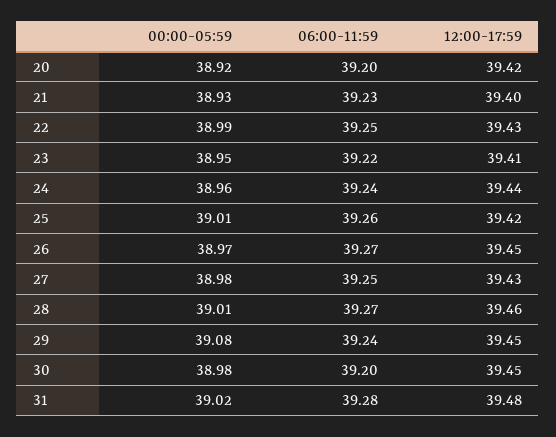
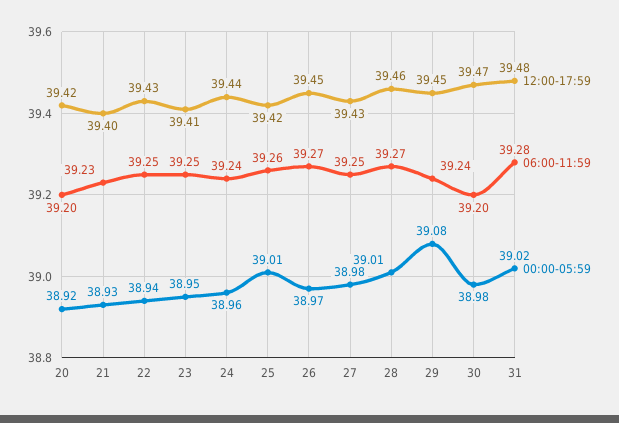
  {
    "00:00-05:59": {
      "20": 38.92,
      "21": 38.93,
-     "22": 38.99,
+     "22": 38.94,
      "23": 38.95,
      "24": 38.96,
      "25": 39.01,
      "26": 38.97,
      "27": 38.98,
      "28": 39.01,
      "29": 39.08,
      "30": 38.98,
      "31": 39.02
    },
    "06:00-11:59": {
      "20": 39.2,
      "21": 39.23,
      "22": 39.25,
-     "23": 39.22,
+     "23": 39.25,
      "24": 39.24,
      "25": 39.26,
      "26": 39.27,
      "27": 39.25,
      "28": 39.27,
      "29": 39.24,
      "30": 39.2,
      "31": 39.28
    },
    "12:00-17:59": {
      "20": 39.42,
      "21": 39.4,
      "22": 39.43,
      "23": 39.41,
      "24": 39.44,
      "25": 39.42,
      "26": 39.45,
      "27": 39.43,
      "28": 39.46,
      "29": 39.45,
-     "30": 39.45,
+     "30": 39.47,
      "31": 39.48
    }
  }

